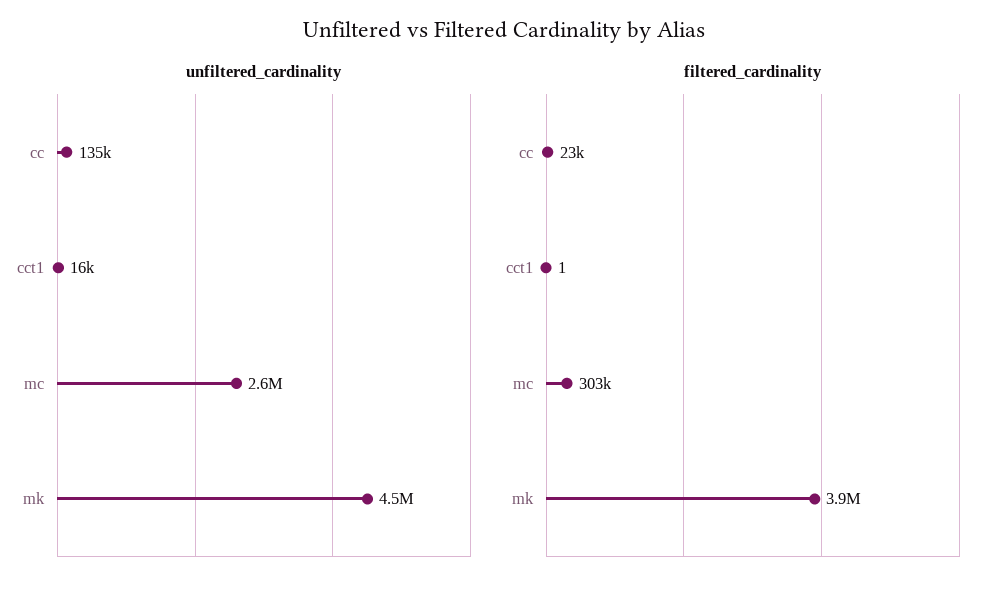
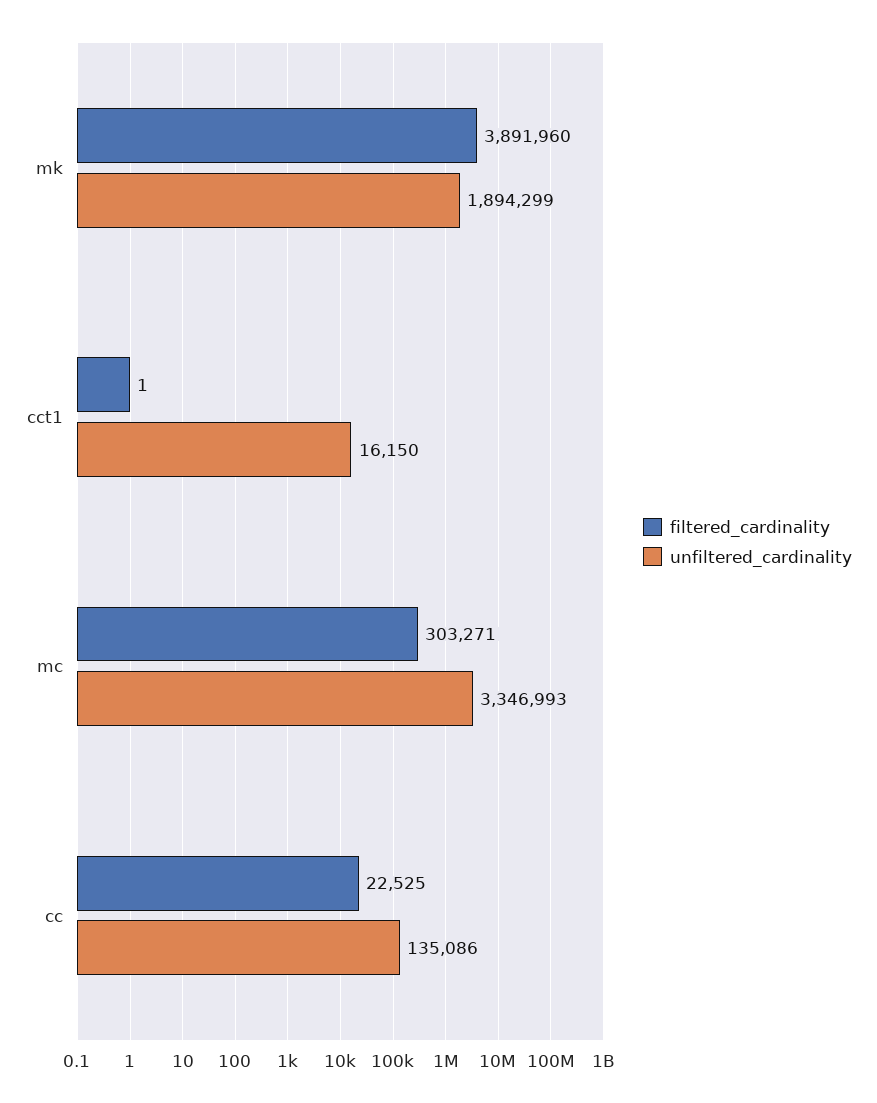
  {
    "unfiltered_cardinality": {
      "cc": 135086,
      "cct1": 16150,
-     "mc": 2600000,
+     "mc": 3346993,
-     "mk": 4500000
+     "mk": 1894299
    },
    "filtered_cardinality": {
      "cc": 22525,
      "cct1": 1,
      "mc": 303271,
      "mk": 3891960
    }
  }

